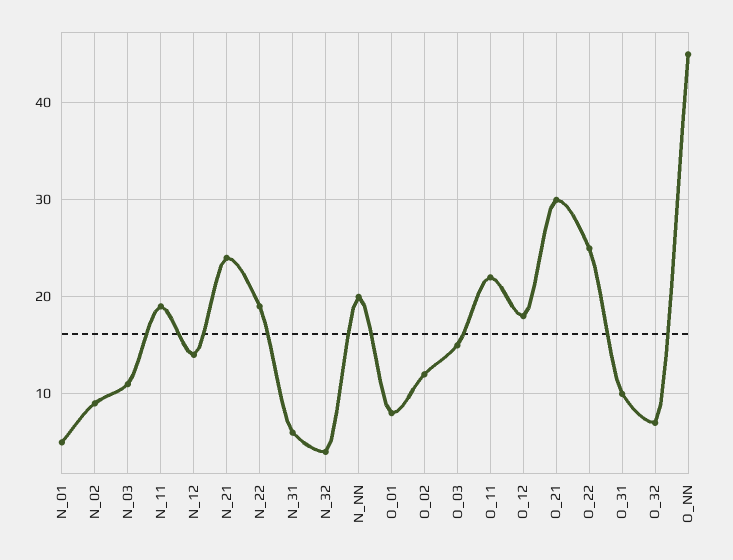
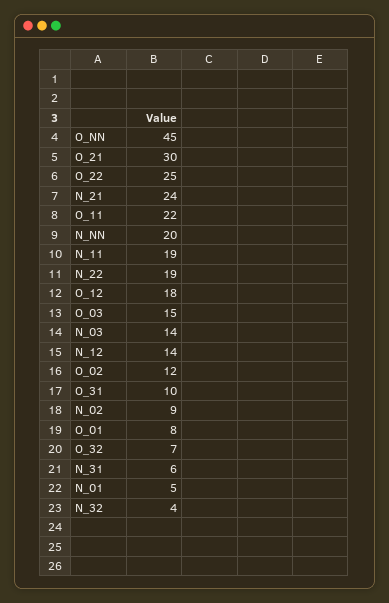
  {
    "N_01": 5,
    "N_02": 9,
-   "N_03": 11,
+   "N_03": 14,
    "N_11": 19,
    "N_12": 14,
    "N_21": 24,
    "N_22": 19,
    "N_31": 6,
    "N_32": 4,
    "N_NN": 20,
    "O_01": 8,
    "O_02": 12,
    "O_03": 15,
    "O_11": 22,
    "O_12": 18,
    "O_21": 30,
    "O_22": 25,
    "O_31": 10,
    "O_32": 7,
    "O_NN": 45
  }

